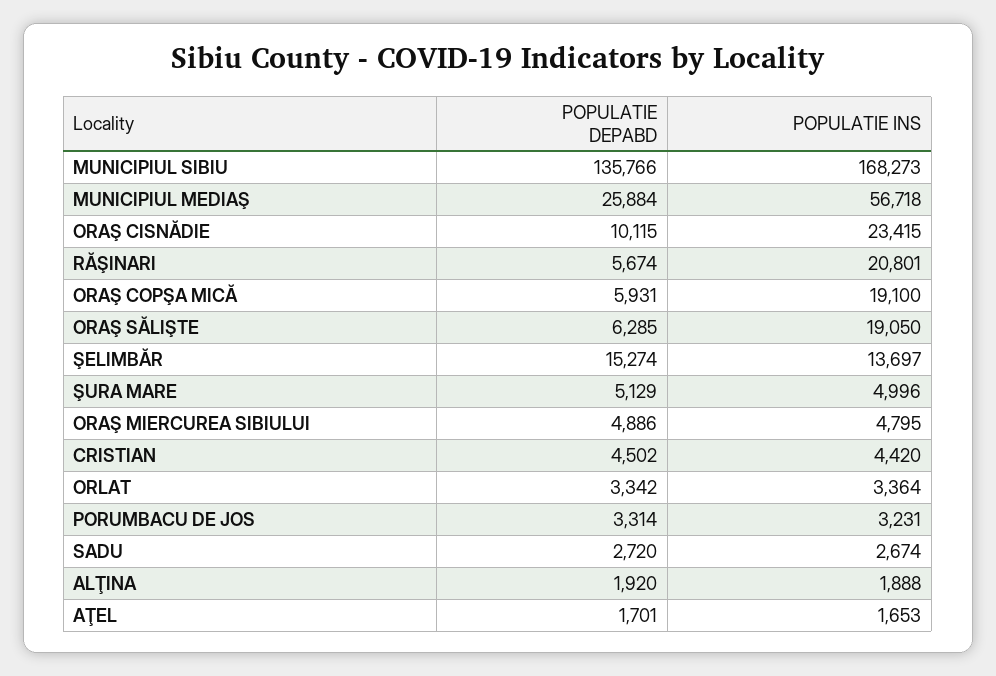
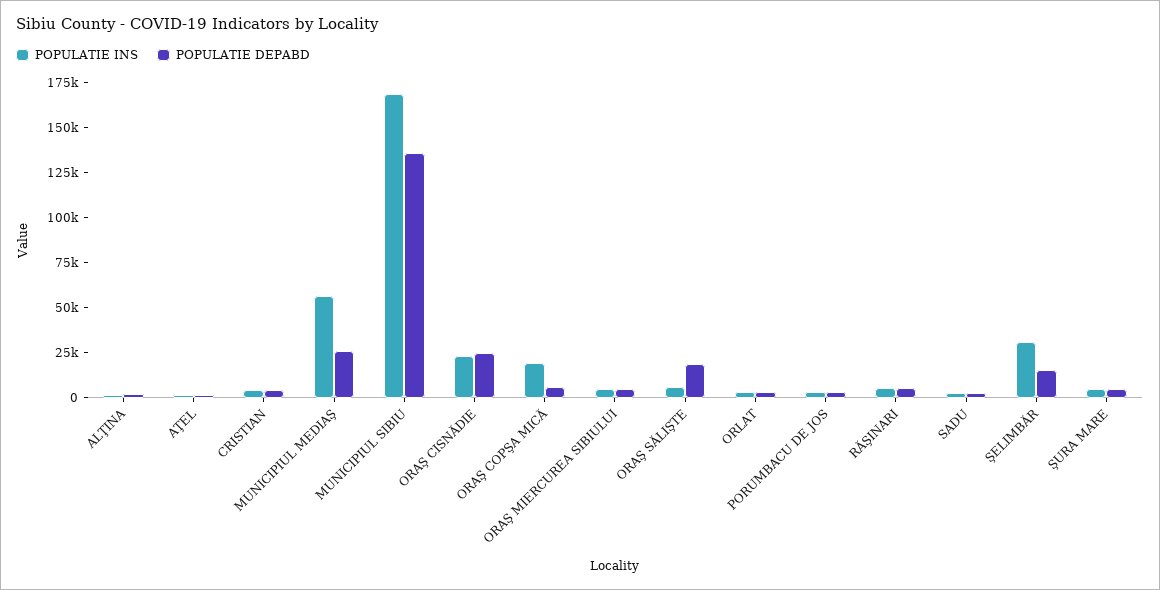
  {
    "POPULATIE DEPABD": {
      "MUNICIPIUL SIBIU": 135766,
      "MUNICIPIUL MEDIAŞ": 25884,
-     "ORAŞ CISNĂDIE": 10115,
+     "ORAŞ CISNĂDIE": 25000,
      "RĂŞINARI": 5674,
      "ORAŞ COPŞA MICĂ": 5931,
-     "ORAŞ SĂLIŞTE": 6285,
+     "ORAŞ SĂLIŞTE": 20000,
      "ŞELIMBĂR": 15274,
      "ŞURA MARE": 5129,
      "ORAŞ MIERCUREA SIBIULUI": 4886,
      "CRISTIAN": 4502,
      "ORLAT": 3342,
      "PORUMBACU DE JOS": 3314,
      "SADU": 2720,
      "ALŢINA": 1920,
      "AŢEL": 1701
    },
    "POPULATIE INS": {
      "MUNICIPIUL SIBIU": 168273,
      "MUNICIPIUL MEDIAŞ": 56718,
      "ORAŞ CISNĂDIE": 23415,
-     "RĂŞINARI": 20801,
+     "RĂŞINARI": 5000,
      "ORAŞ COPŞA MICĂ": 19100,
-     "ORAŞ SĂLIŞTE": 19050,
+     "ORAŞ SĂLIŞTE": 5000,
-     "ŞELIMBĂR": 13697,
+     "ŞELIMBĂR": 30000,
      "ŞURA MARE": 4996,
      "ORAŞ MIERCUREA SIBIULUI": 4795,
      "CRISTIAN": 4420,
      "ORLAT": 3364,
      "PORUMBACU DE JOS": 3231,
      "SADU": 2674,
      "ALŢINA": 1888,
      "AŢEL": 1653
    }
  }

